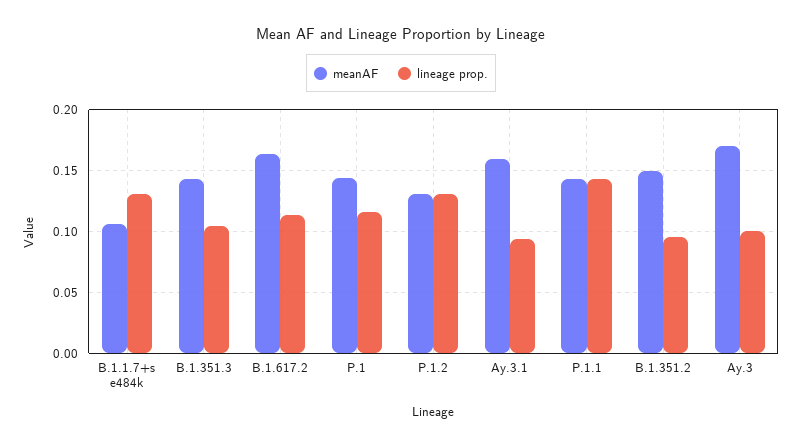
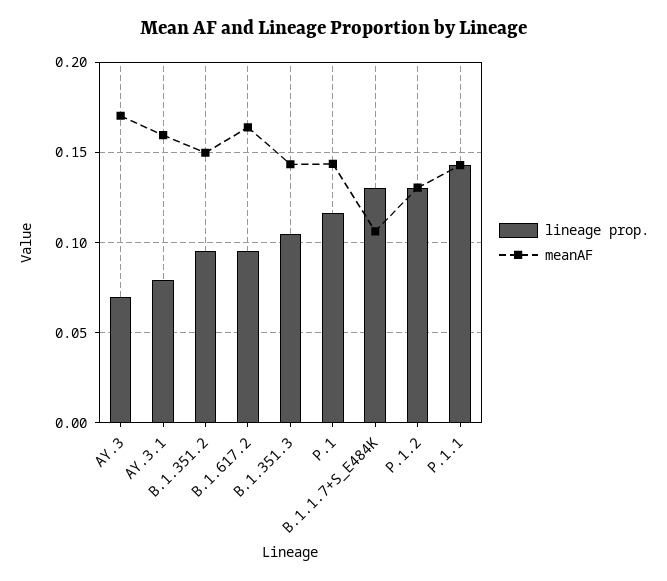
  {
    "meanAF": {
      "B.1.1.7+s e484k": 0.105,
      "B.1.351.3": 0.145,
      "B.1.617.2": 0.165,
      "P.1": 0.145,
      "P.1.2": 0.13,
      "Ay.3.1": 0.16,
      "P.1.1": 0.145,
      "B.1.351.2": 0.15,
      "Ay.3": 0.17
    },
    "lineage prop.": {
      "B.1.1.7+s e484k": 0.13,
      "B.1.351.3": 0.105,
-     "B.1.617.2": 0.115,
+     "B.1.617.2": 0.095,
      "P.1": 0.115,
      "P.1.2": 0.13,
-     "Ay.3.1": 0.095,
+     "Ay.3.1": 0.08,
      "P.1.1": 0.145,
      "B.1.351.2": 0.095,
-     "Ay.3": 0.1
+     "Ay.3": 0.07
    }
  }

